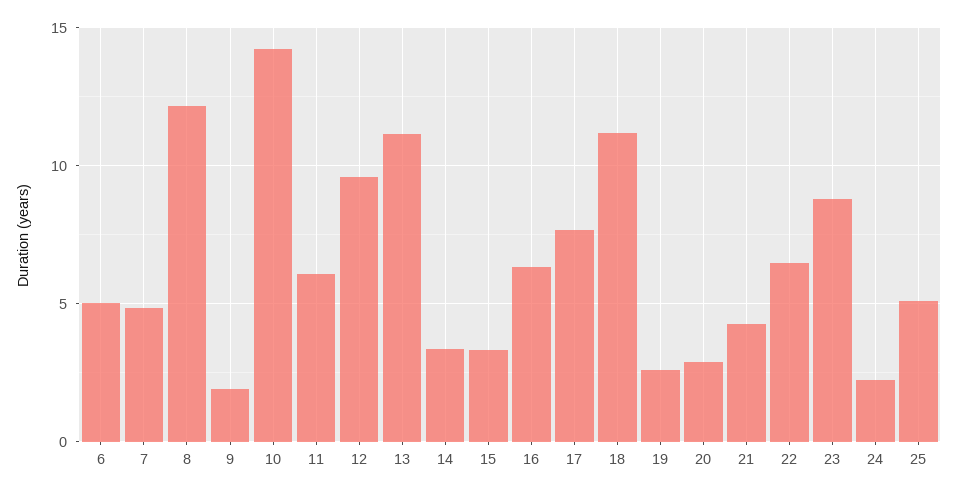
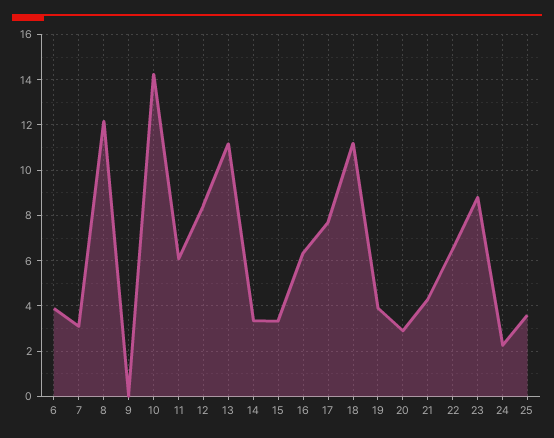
  {
-   "6": 5,
+   "6": 4,
-   "7": 5,
+   "7": 3,
    "8": 12,
-   "9": 2,
+   "9": 0,
    "10": 14,
    "11": 6,
-   "12": 9.5,
+   "12": 8.5,
    "13": 11,
    "14": 3.5,
    "15": 3.5,
    "16": 6.5,
    "17": 7.5,
    "18": 11,
-   "19": 2.5,
+   "19": 4,
    "20": 3,
    "21": 4.5,
    "22": 6.5,
    "23": 9,
    "24": 2.5,
-   "25": 5
+   "25": 3.5
  }

